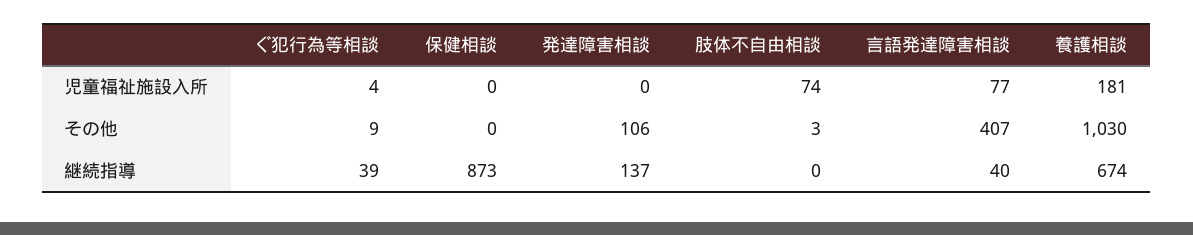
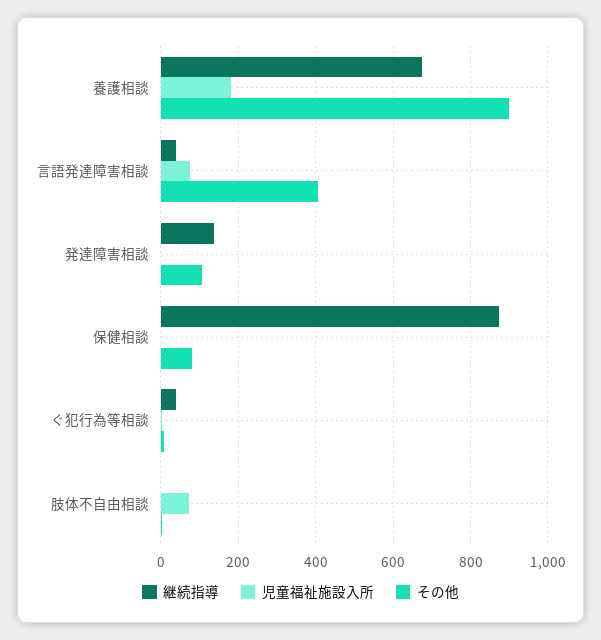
  {
    "児童福祉施設入所": {
      "ぐ犯行為等相談": 4,
      "保健相談": 0,
      "発達障害相談": 0,
      "肢体不自由相談": 74,
      "言語発達障害相談": 77,
      "養護相談": 181
    },
    "その他": {
      "ぐ犯行為等相談": 9,
-     "保健相談": 0,
+     "保健相談": 80,
      "発達障害相談": 106,
      "肢体不自由相談": 3,
      "言語発達障害相談": 407,
-     "養護相談": 1030
+     "養護相談": 900
    },
    "継続指導": {
      "ぐ犯行為等相談": 39,
      "保健相談": 873,
      "発達障害相談": 137,
      "肢体不自由相談": 0,
      "言語発達障害相談": 40,
      "養護相談": 674
    }
  }

